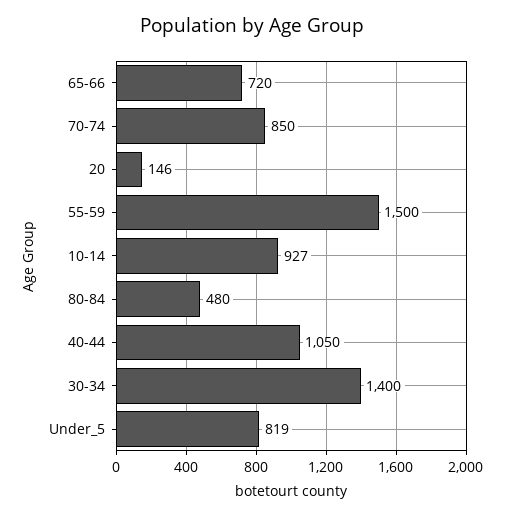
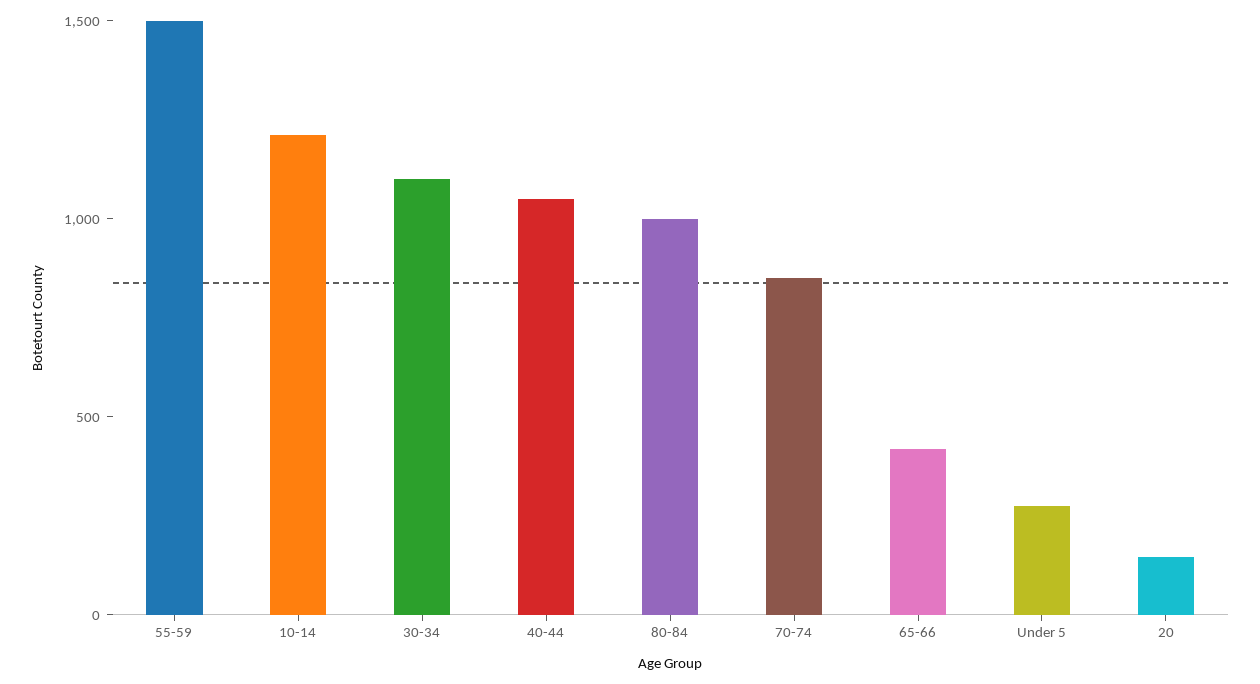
  {
-   "65-66": 720,
+   "65-66": 400,
    "70-74": 850,
    "20": 146,
    "55-59": 1500,
-   "10-14": 927,
+   "10-14": 1200,
-   "80-84": 480,
+   "80-84": 1000,
    "40-44": 1050,
-   "30-34": 1400,
+   "30-34": 1100,
-   "Under_5": 819
+   "Under_5": 300
  }

